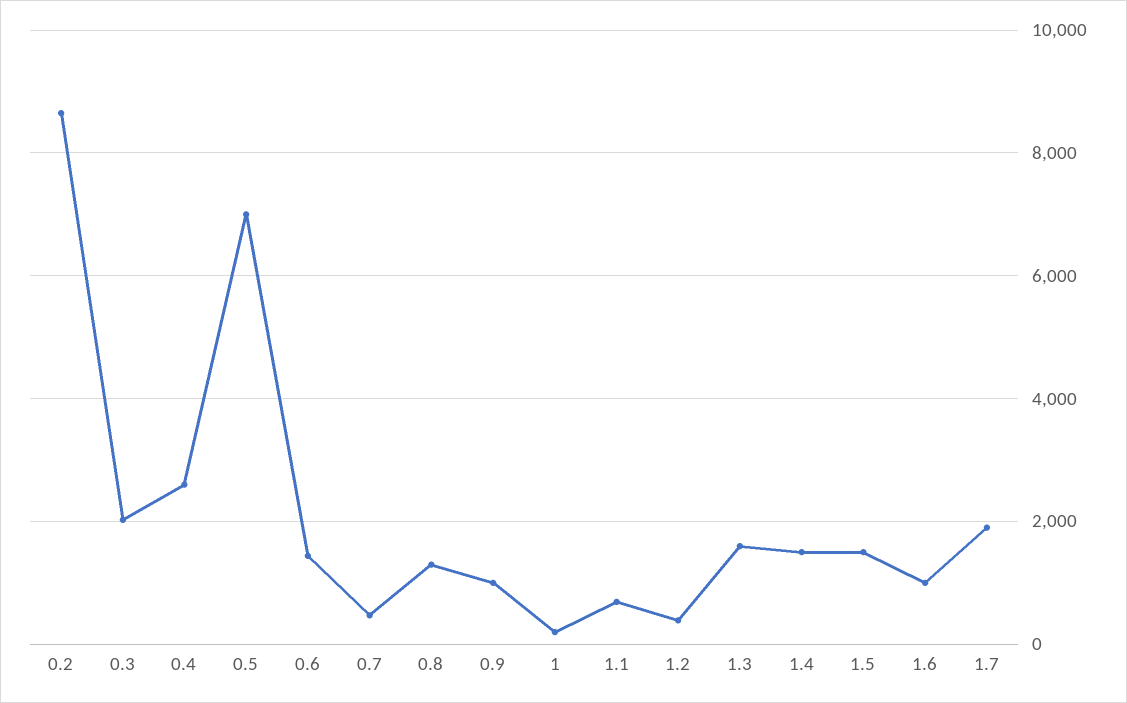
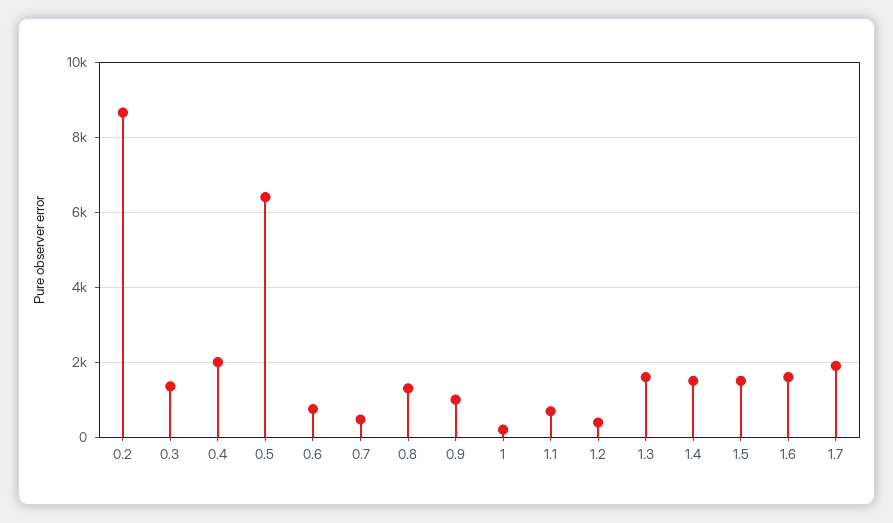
  {
    "0.2": 8600,
-   "0.3": 2000,
+   "0.3": 1400,
-   "0.4": 2600,
+   "0.4": 2000,
-   "0.5": 7000,
+   "0.5": 6400,
-   "0.6": 1400,
+   "0.6": 800,
    "0.7": 400,
    "0.8": 1400,
    "0.9": 1000,
    "1": 200,
    "1.1": 600,
    "1.2": 400,
    "1.3": 1600,
    "1.4": 1600,
    "1.5": 1600,
-   "1.6": 1000,
+   "1.6": 1600,
    "1.7": 2000
  }

